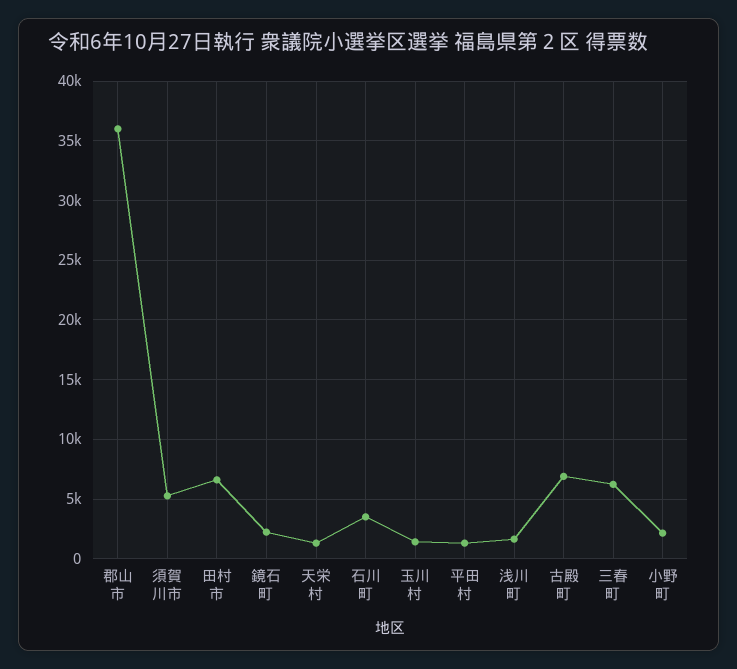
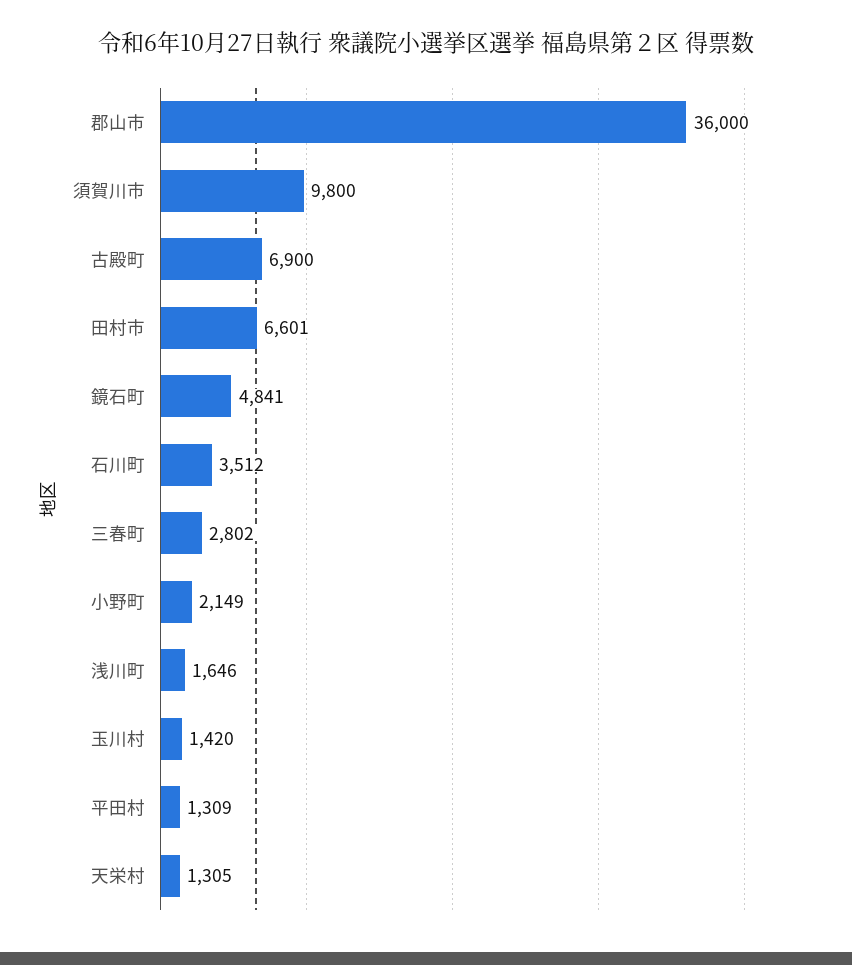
  {
    "郡山市": 36000,
-   "須賀川市": 5000,
+   "須賀川市": 9800,
    "田村市": 6601,
-   "鏡石町": 2000,
+   "鏡石町": 4841,
    "天栄村": 1305,
    "石川町": 3512,
    "玉川村": 1420,
    "平田村": 1309,
    "浅川町": 1646,
    "古殿町": 6900,
-   "三春町": 6000,
+   "三春町": 2802,
    "小野町": 2149
  }

